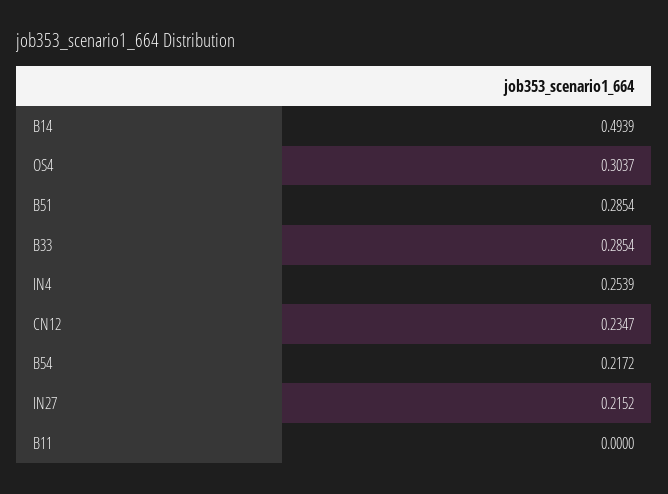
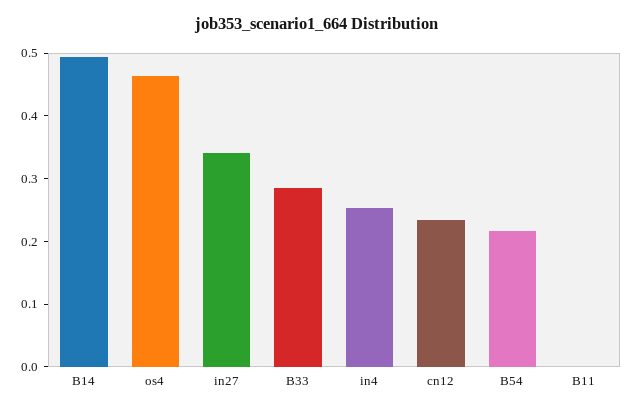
  {
    "B14": 0.4939,
-   "OS4": 0.3037,
+   "OS4": 0.46,
-   "B51": 0.2854,
    "B33": 0.2854,
    "IN4": 0.2539,
    "CN12": 0.2347,
    "B54": 0.2172,
-   "IN27": 0.2152,
+   "IN27": 0.34,
    "B11": 0
  }

